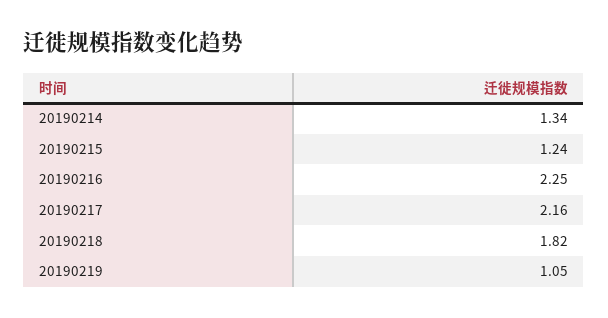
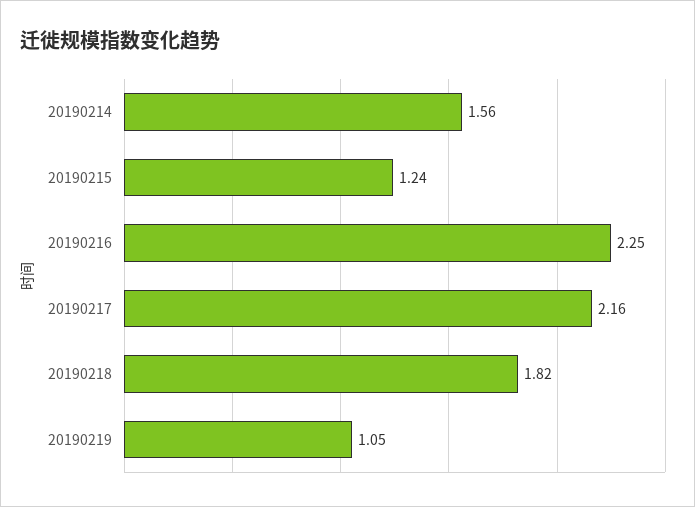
  {
-   "20190214": 1.34,
+   "20190214": 1.56,
    "20190215": 1.24,
    "20190216": 2.25,
    "20190217": 2.16,
    "20190218": 1.82,
    "20190219": 1.05
  }

